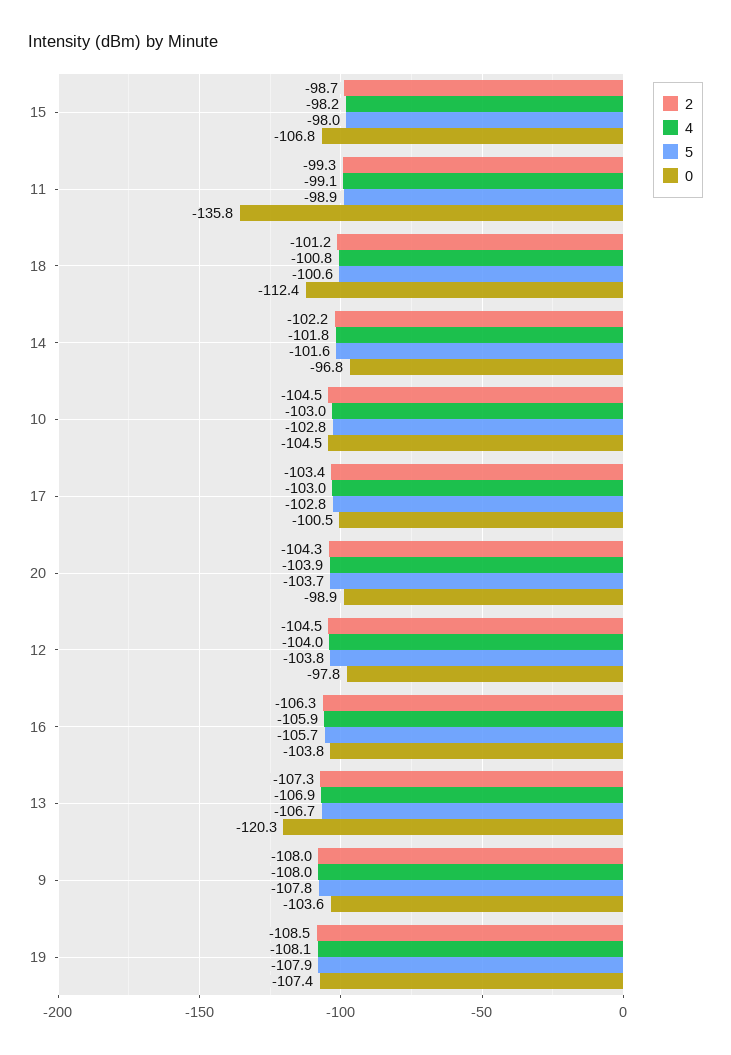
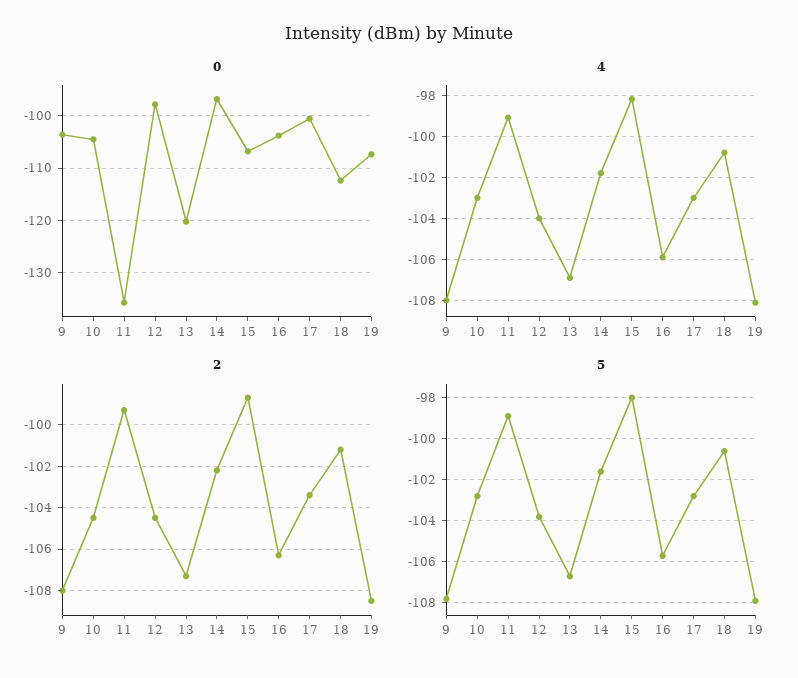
  {
    "2": {
      "15": -98.7,
      "11": -99.3,
      "18": -101.2,
      "14": -102.2,
      "10": -104.5,
      "17": -103.4,
-     "20": -104.3,
      "12": -104.5,
      "16": -106.3,
      "13": -107.3,
      "9": -108,
      "19": -108.5
    },
    "4": {
      "15": -98.2,
      "11": -99.1,
      "18": -100.8,
      "14": -101.8,
      "10": -103,
      "17": -103,
-     "20": -103.9,
      "12": -104,
      "16": -105.9,
      "13": -106.9,
      "9": -108,
      "19": -108.1
    },
    "5": {
      "15": -98,
      "11": -98.9,
      "18": -100.6,
      "14": -101.6,
      "10": -102.8,
      "17": -102.8,
-     "20": -103.7,
      "12": -103.8,
      "16": -105.7,
      "13": -106.7,
      "9": -107.8,
      "19": -107.9
    },
    "0": {
      "15": -106.8,
      "11": -135.8,
      "18": -112.4,
      "14": -96.8,
      "10": -104.5,
      "17": -100.5,
-     "20": -98.9,
      "12": -97.8,
      "16": -103.8,
      "13": -120.3,
      "9": -103.6,
      "19": -107.4
    }
  }

